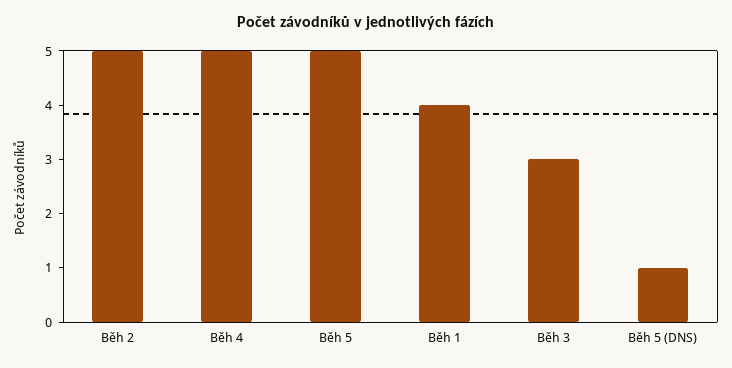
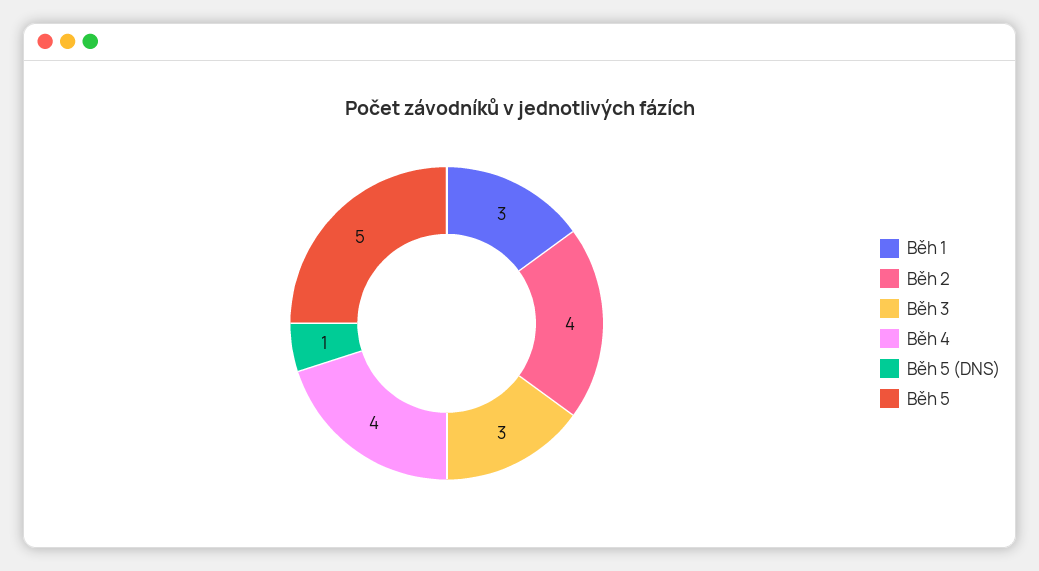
  {
-   "Běh 2": 5,
+   "Běh 2": 4,
-   "Běh 4": 5,
+   "Běh 4": 4,
    "Běh 5": 5,
-   "Běh 1": 4,
+   "Běh 1": 3,
    "Běh 3": 3,
    "Běh 5 (DNS)": 1
  }

